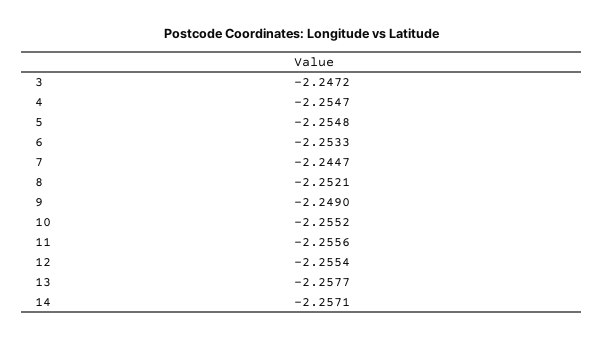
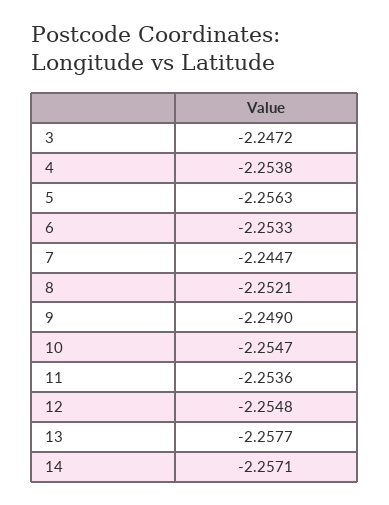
  {
    "3": -2.2472,
-   "4": -2.2547,
+   "4": -2.2538,
-   "5": -2.2548,
+   "5": -2.2563,
    "6": -2.2533,
    "7": -2.2447,
    "8": -2.2521,
    "9": -2.249,
-   "10": -2.2552,
+   "10": -2.2547,
-   "11": -2.2556,
+   "11": -2.2536,
-   "12": -2.2554,
+   "12": -2.2548,
    "13": -2.2577,
    "14": -2.2571
  }

